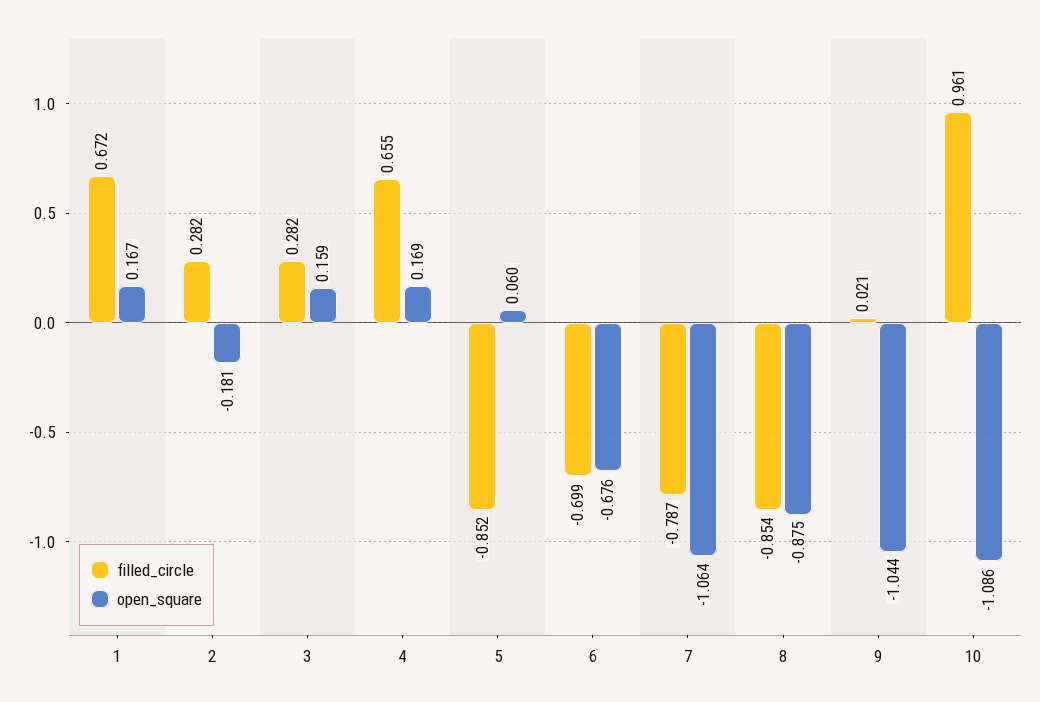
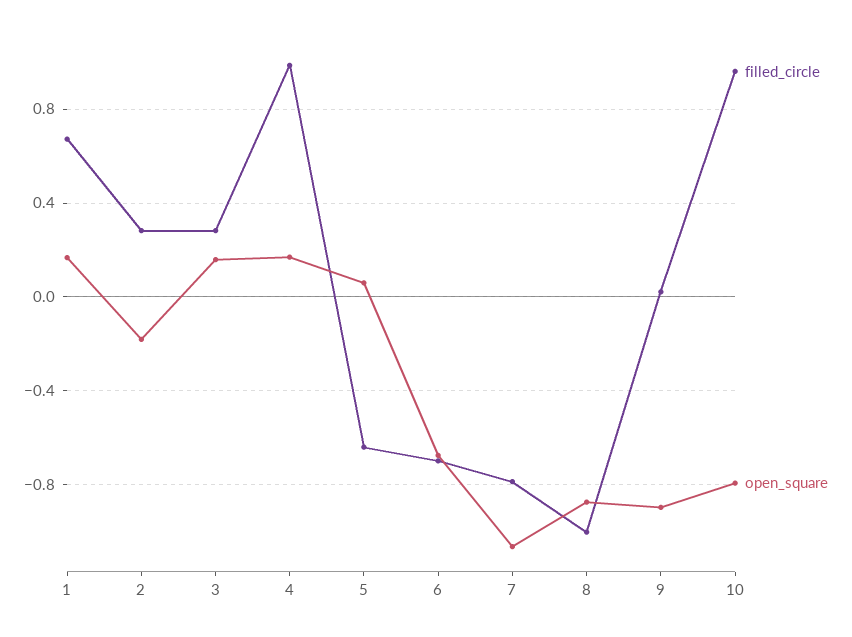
  {
    "filled_circle": {
      "1": 0.672,
      "2": 0.282,
      "3": 0.282,
-     "4": 0.655,
+     "4": 1,
-     "5": -0.852,
+     "5": -0.65,
      "6": -0.699,
      "7": -0.787,
-     "8": -0.854,
+     "8": -1,
      "9": 0.021,
      "10": 0.961
    },
    "open_square": {
      "1": 0.167,
      "2": -0.181,
      "3": 0.159,
      "4": 0.169,
      "5": 0.06,
      "6": -0.676,
      "7": -1.064,
      "8": -0.875,
-     "9": -1.044,
+     "9": -0.9,
-     "10": -1.086
+     "10": -0.8
    }
  }

